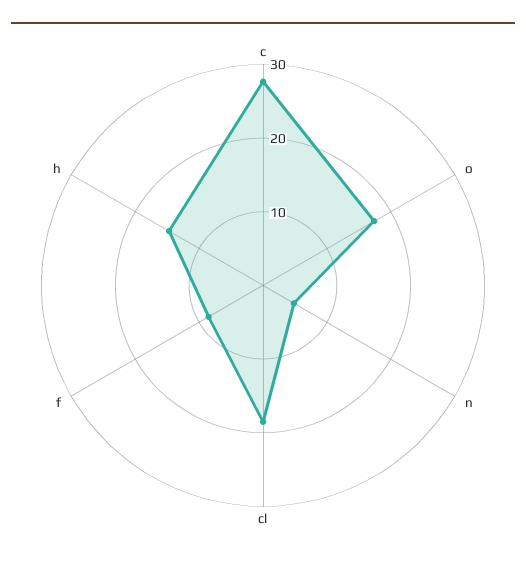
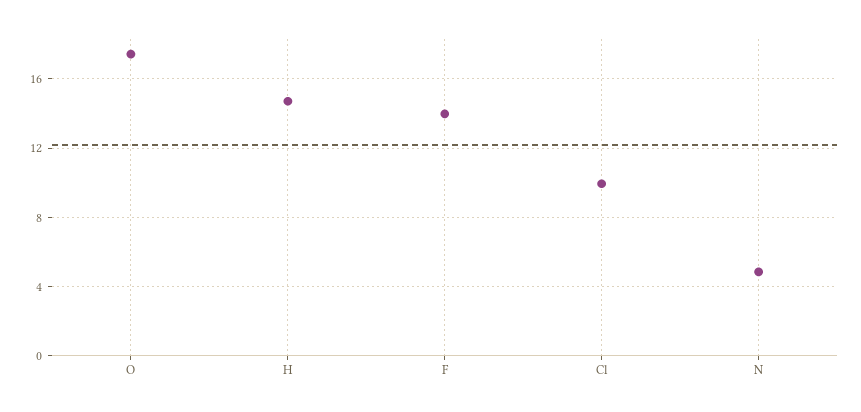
  {
-   "c": 28,
    "o": 17.5,
    "n": 5,
-   "cl": 18,
+   "cl": 10,
-   "f": 8,
+   "f": 14,
    "h": 14.5
  }

